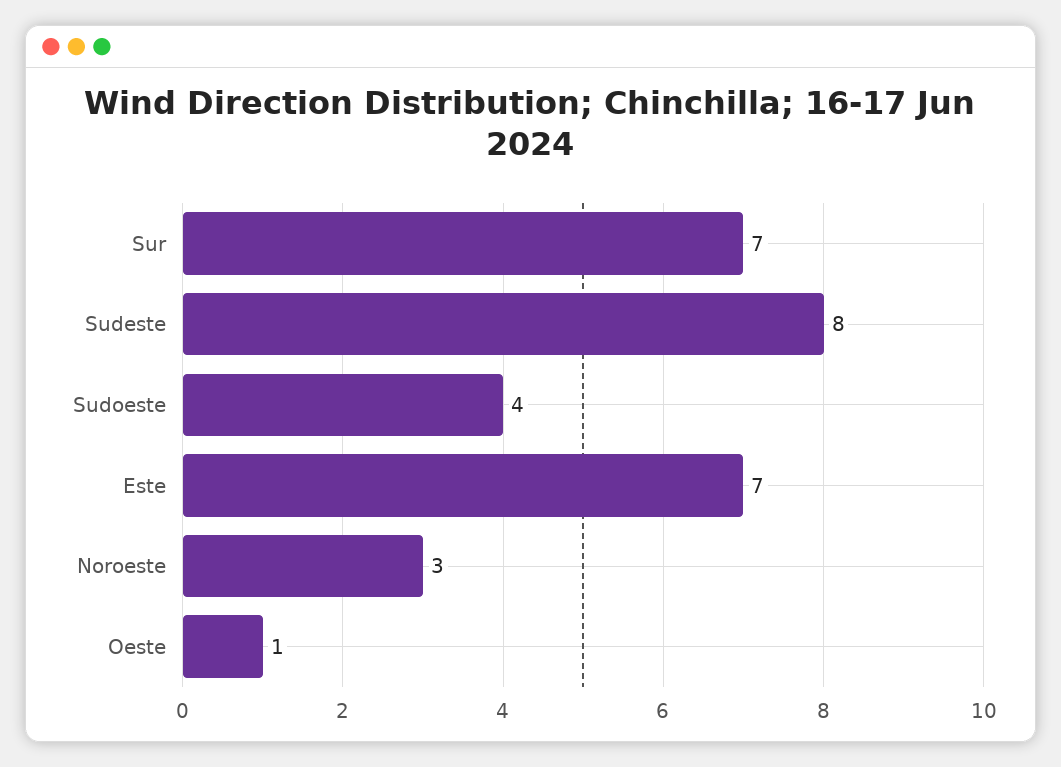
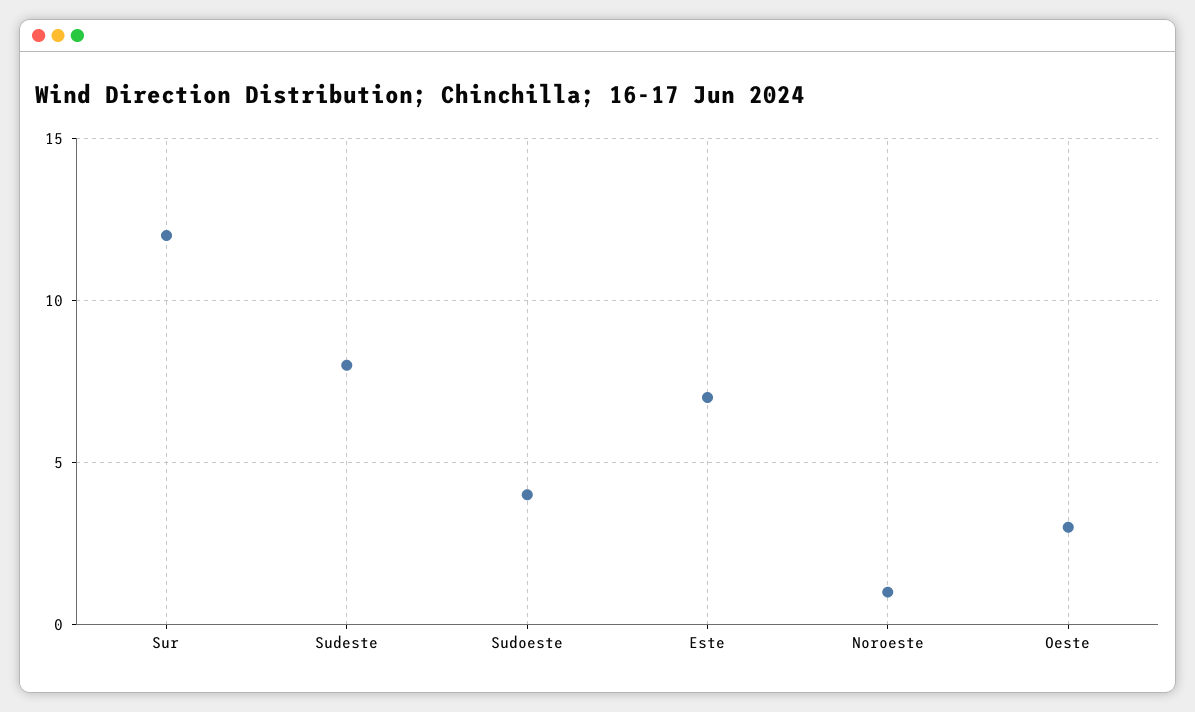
  {
-   "Sur": 7,
+   "Sur": 12,
    "Sudeste": 8,
    "Sudoeste": 4,
    "Este": 7,
-   "Noroeste": 3,
+   "Noroeste": 1,
-   "Oeste": 1
+   "Oeste": 3
  }

